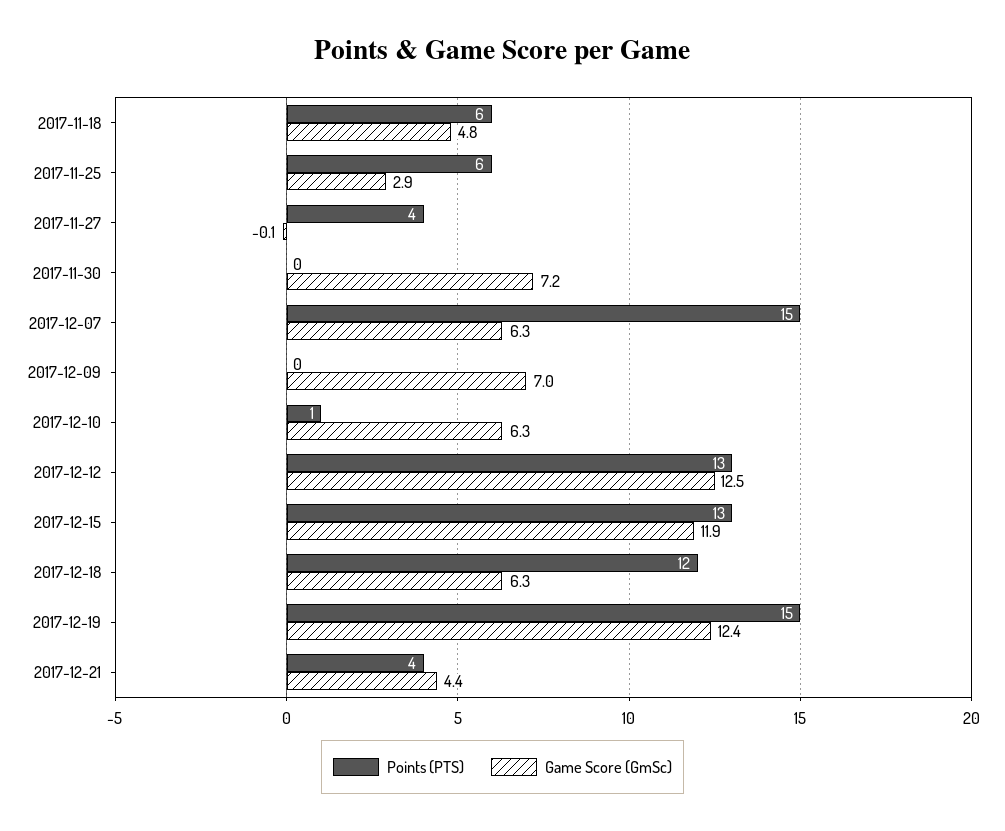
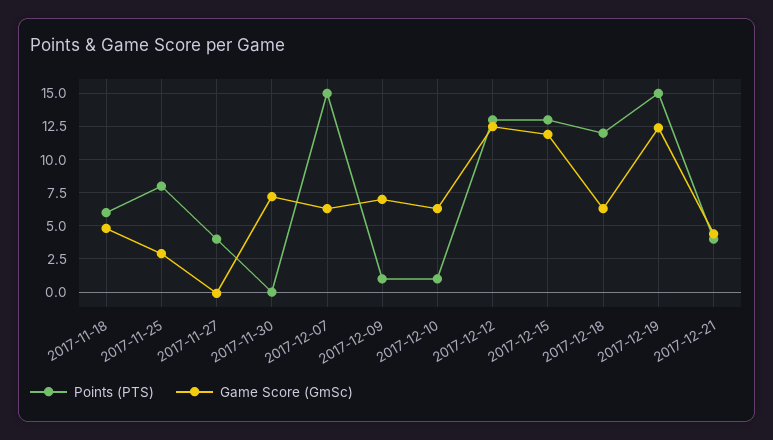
  {
    "Points (PTS)": {
      "2017-11-18": 6,
-     "2017-11-25": 6,
+     "2017-11-25": 8,
      "2017-11-27": 4,
      "2017-11-30": 0,
      "2017-12-07": 15,
-     "2017-12-09": 0,
+     "2017-12-09": 1,
      "2017-12-10": 1,
      "2017-12-12": 13,
      "2017-12-15": 13,
      "2017-12-18": 12,
      "2017-12-19": 15,
      "2017-12-21": 4
    },
    "Game Score (GmSc)": {
      "2017-11-18": 4.8,
      "2017-11-25": 2.9,
      "2017-11-27": -0.1,
      "2017-11-30": 7.2,
      "2017-12-07": 6.3,
      "2017-12-09": 7,
      "2017-12-10": 6.3,
      "2017-12-12": 12.5,
      "2017-12-15": 11.9,
      "2017-12-18": 6.3,
      "2017-12-19": 12.4,
      "2017-12-21": 4.4
    }
  }

